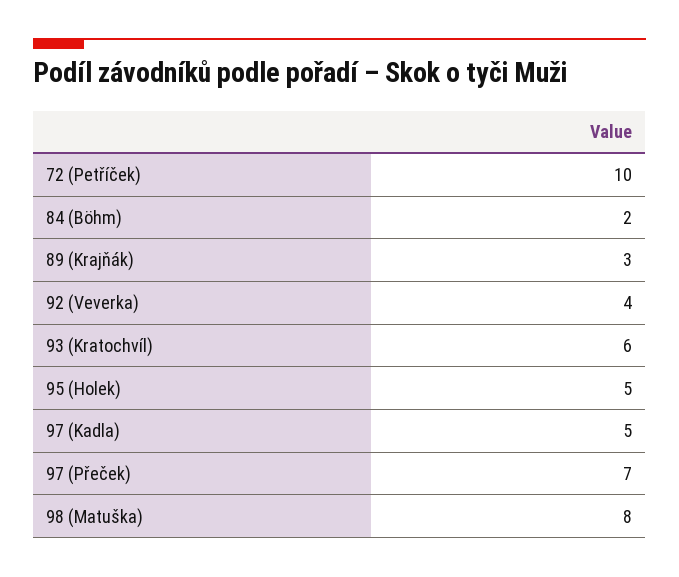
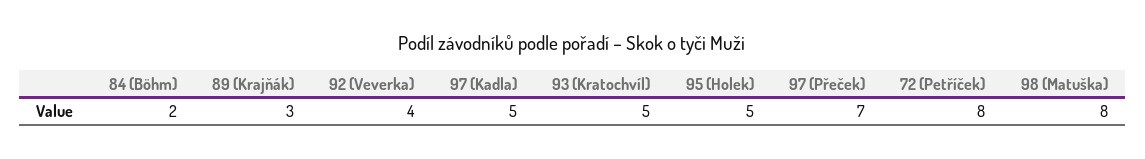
  {
-   "72 (Petříček)": 10,
+   "72 (Petříček)": 8,
    "84 (Böhm)": 2,
    "89 (Krajňák)": 3,
    "92 (Veverka)": 4,
-   "93 (Kratochvíl)": 6,
+   "93 (Kratochvíl)": 5,
    "95 (Holek)": 5,
    "97 (Kadla)": 5,
    "97 (Přeček)": 7,
    "98 (Matuška)": 8
  }

